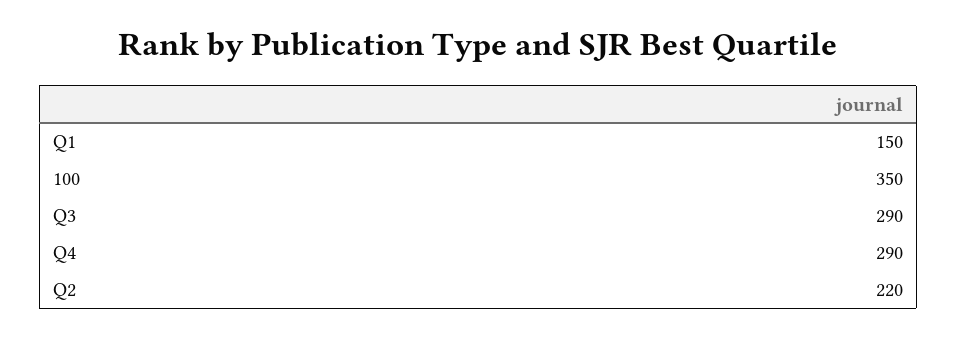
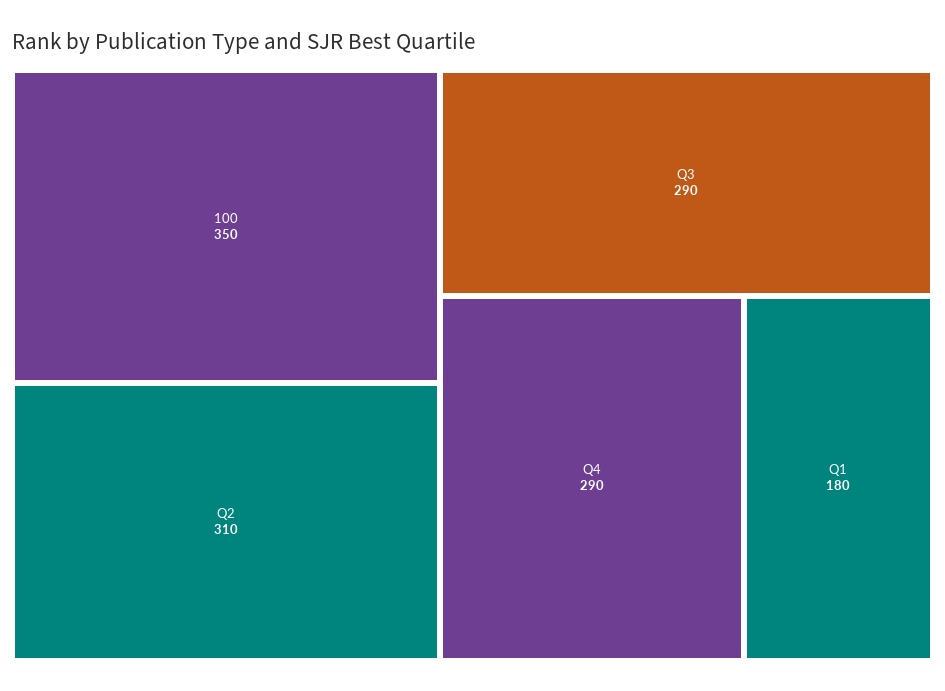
  {
-   "Q1": 150,
+   "Q1": 180,
    "100": 350,
    "Q3": 290,
    "Q4": 290,
-   "Q2": 220
+   "Q2": 310
  }

